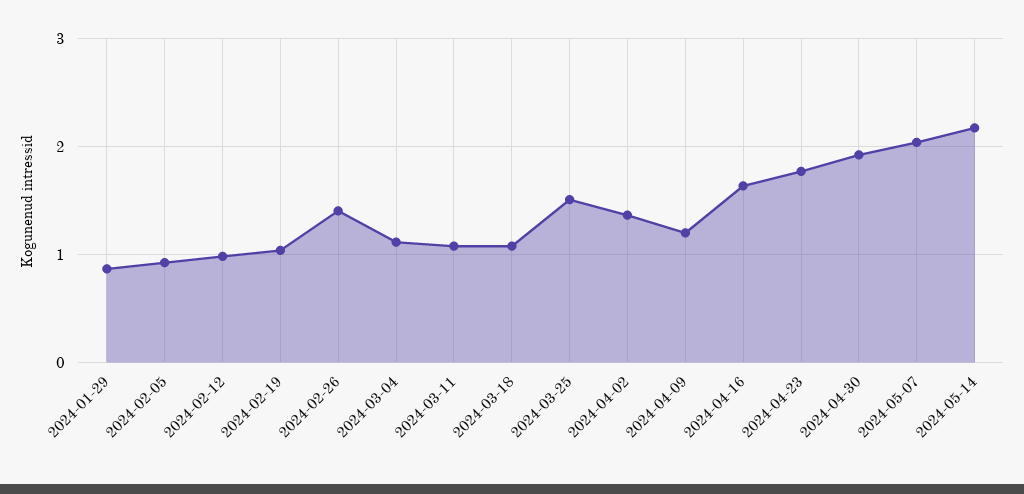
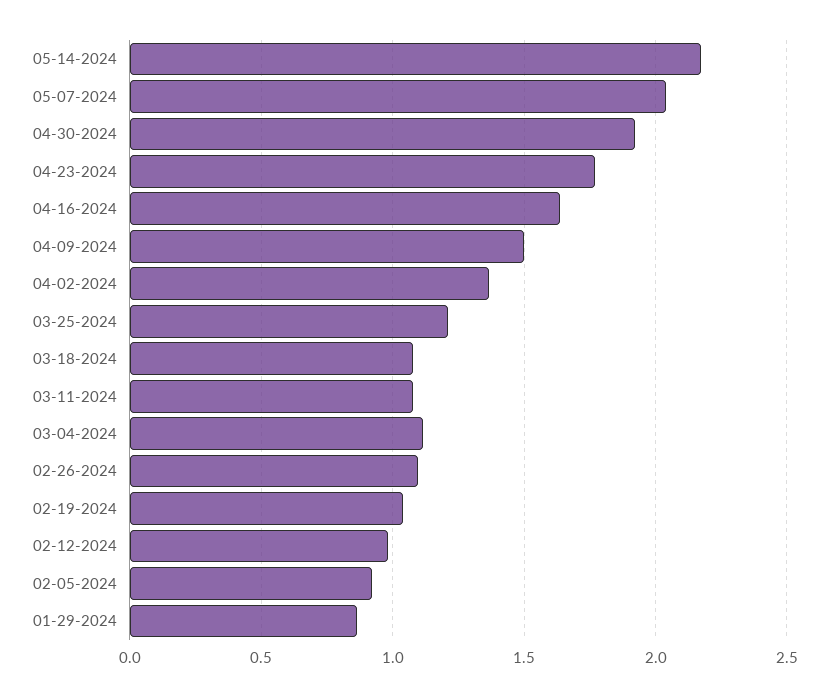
  {
    "2024-01-29": 0.85,
    "2024-02-05": 0.9,
    "2024-02-12": 1,
    "2024-02-19": 1.05,
-   "2024-02-26": 1.4,
+   "2024-02-26": 1.1,
    "2024-03-04": 1.1,
    "2024-03-11": 1.1,
    "2024-03-18": 1.1,
-   "2024-03-25": 1.5,
+   "2024-03-25": 1.2,
    "2024-04-02": 1.35,
-   "2024-04-09": 1.2,
+   "2024-04-09": 1.5,
    "2024-04-16": 1.65,
    "2024-04-23": 1.75,
    "2024-04-30": 1.9,
    "2024-05-07": 2.05,
    "2024-05-14": 2.15
  }

